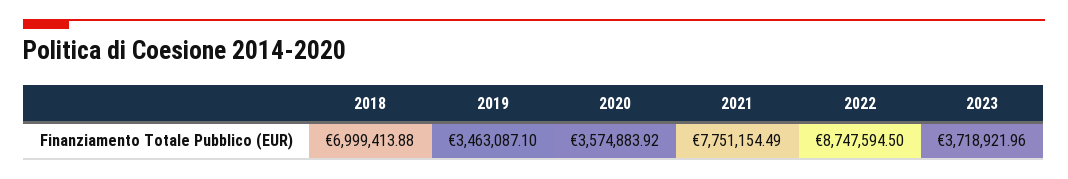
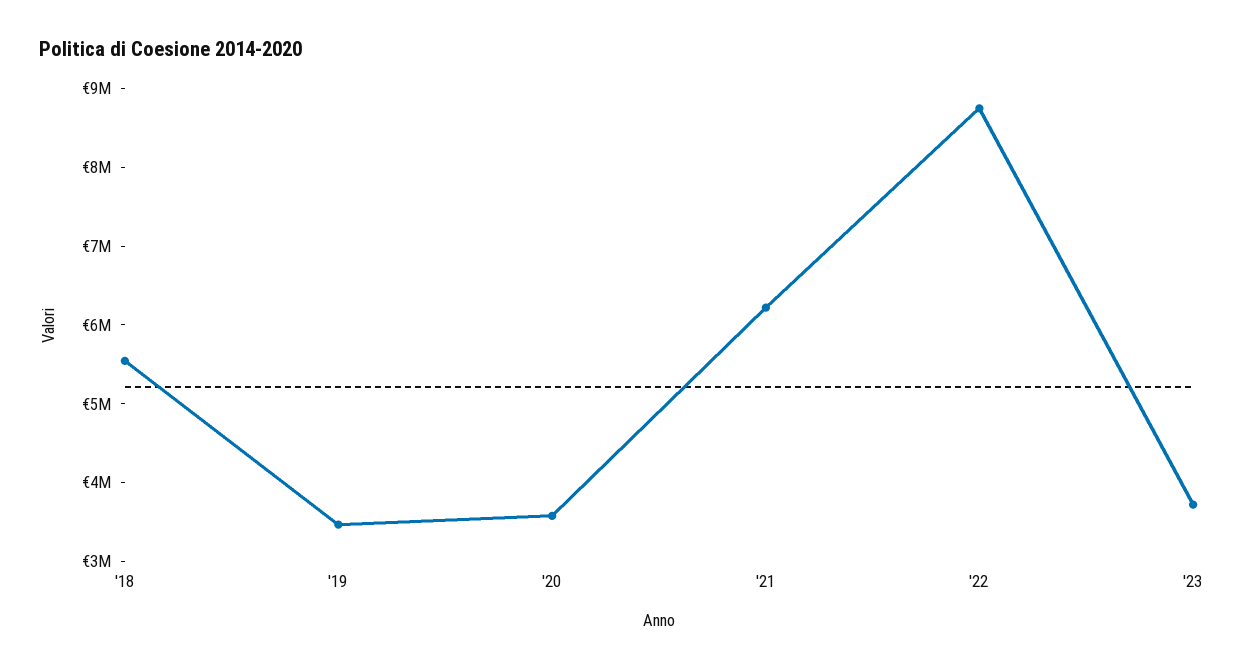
  {
-   "2018": 6999413.88,
+   "2018": 5600000,
    "2019": 3463087.1,
    "2020": 3574883.92,
-   "2021": 7751154.49,
+   "2021": 6200000,
    "2022": 8747594.5,
    "2023": 3718921.96
  }

